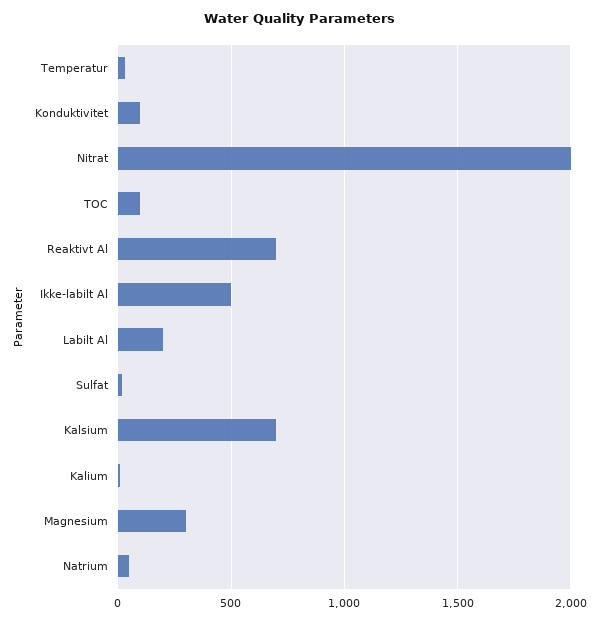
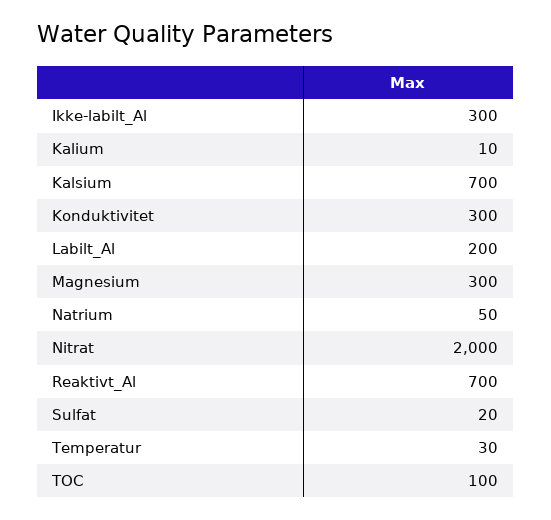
  {
    "Temperatur": 30,
-   "Konduktivitet": 100,
+   "Konduktivitet": 300,
    "Nitrat": 2000,
    "TOC": 100,
    "Reaktivt Al": 700,
-   "Ikke-labilt Al": 500,
+   "Ikke-labilt Al": 300,
    "Labilt Al": 200,
    "Sulfat": 20,
    "Kalsium": 700,
    "Kalium": 10,
    "Magnesium": 300,
    "Natrium": 50
  }

